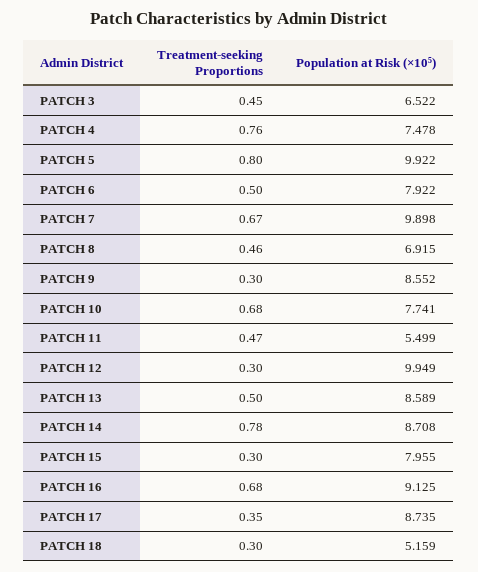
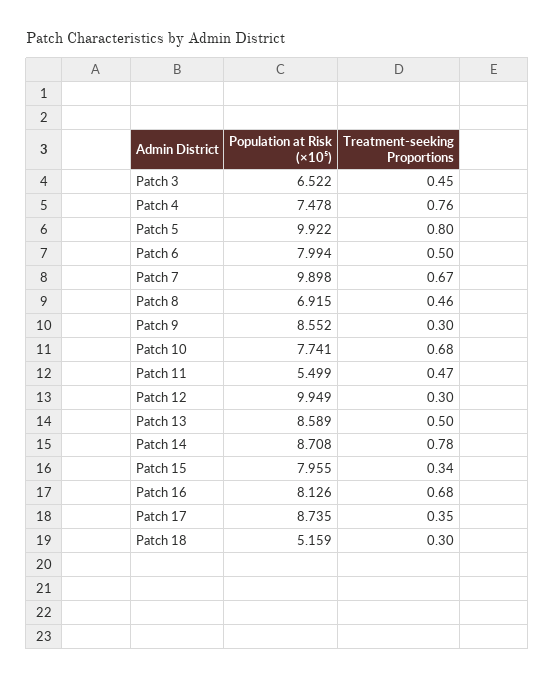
  {
    "Treatment-seeking Proportions": {
      "PATCH 3": 0.45,
      "PATCH 4": 0.76,
      "PATCH 5": 0.8,
      "PATCH 6": 0.5,
      "PATCH 7": 0.67,
      "PATCH 8": 0.46,
      "PATCH 9": 0.3,
      "PATCH 10": 0.68,
      "PATCH 11": 0.47,
      "PATCH 12": 0.3,
      "PATCH 13": 0.5,
      "PATCH 14": 0.78,
-     "PATCH 15": 0.3,
+     "PATCH 15": 0.34,
      "PATCH 16": 0.68,
      "PATCH 17": 0.35,
      "PATCH 18": 0.3
    },
    "Population at Risk (×10⁵)": {
      "PATCH 3": 6.522,
      "PATCH 4": 7.478,
      "PATCH 5": 9.922,
-     "PATCH 6": 7.922,
+     "PATCH 6": 7.994,
      "PATCH 7": 9.898,
      "PATCH 8": 6.915,
      "PATCH 9": 8.552,
      "PATCH 10": 7.741,
      "PATCH 11": 5.499,
      "PATCH 12": 9.949,
      "PATCH 13": 8.589,
      "PATCH 14": 8.708,
      "PATCH 15": 7.955,
-     "PATCH 16": 9.125,
+     "PATCH 16": 8.126,
      "PATCH 17": 8.735,
      "PATCH 18": 5.159
    }
  }

